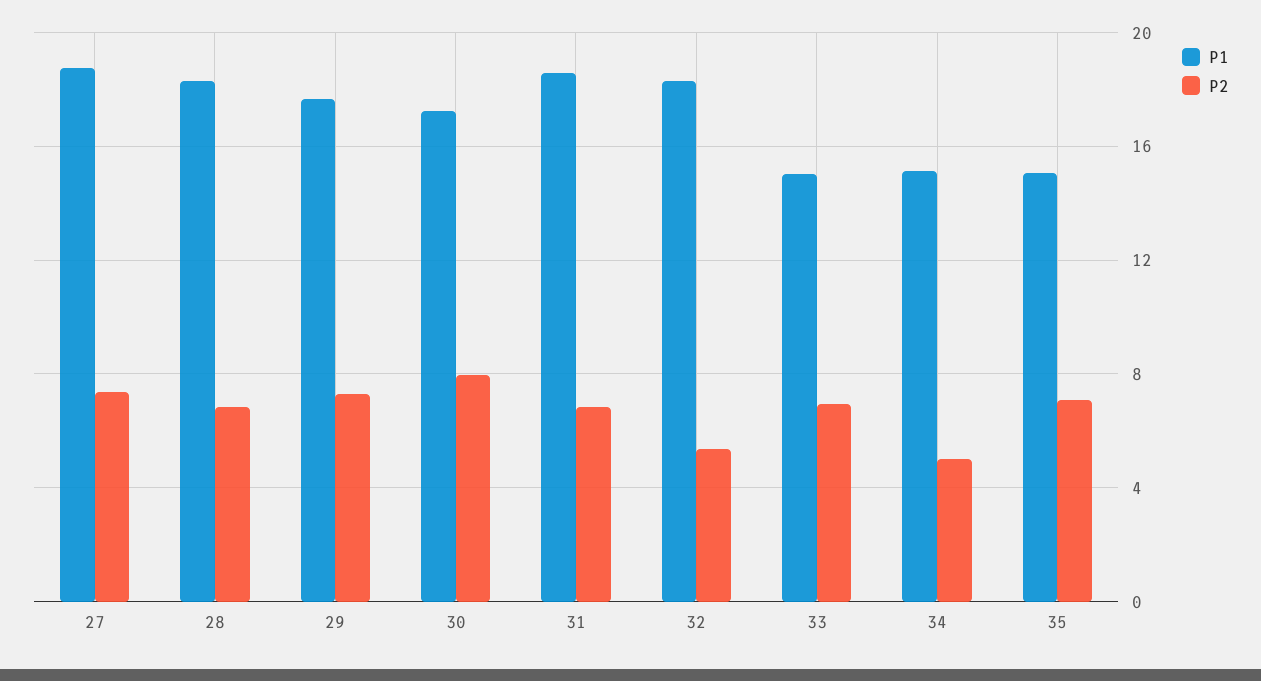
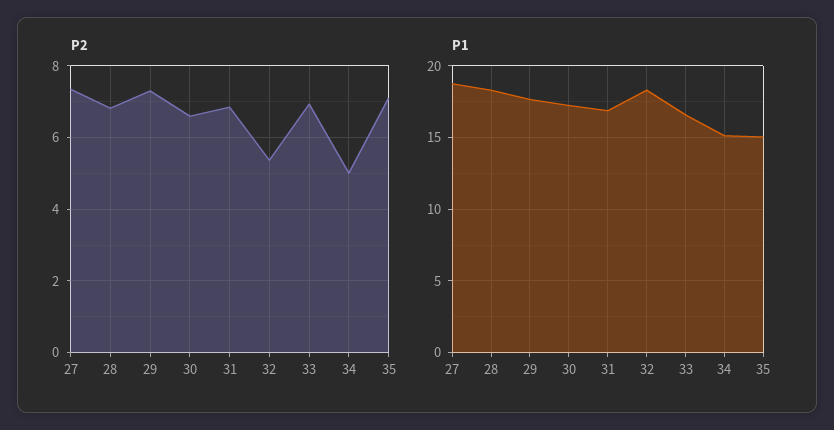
  {
    "P1": {
      "27": 19,
      "28": 18.5,
      "29": 17.5,
      "30": 17.5,
-     "31": 18.5,
+     "31": 17,
      "32": 18.5,
-     "33": 15,
+     "33": 16.5,
      "34": 15,
      "35": 15
    },
    "P2": {
      "27": 7.4,
      "28": 6.8,
      "29": 7.4,
-     "30": 8,
+     "30": 6.6,
      "31": 6.8,
      "32": 5.4,
      "33": 7,
      "34": 5,
      "35": 7.2
    }
  }

